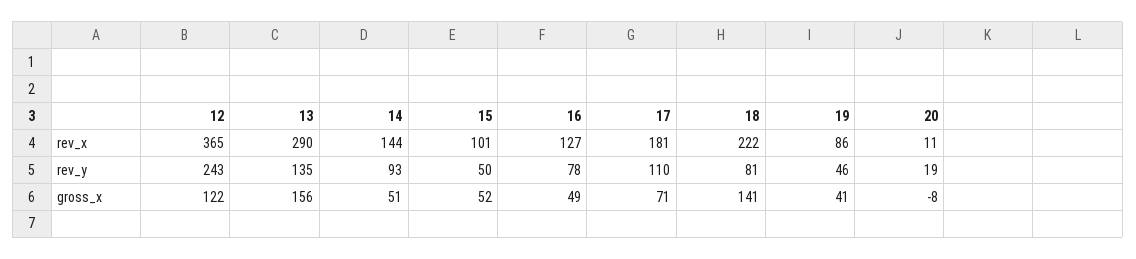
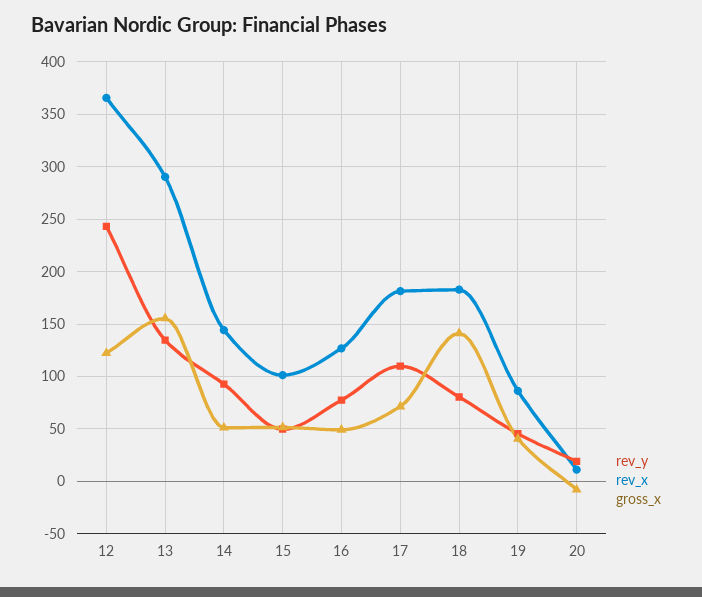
  {
    "rev_x": {
      "12": 365,
      "13": 290,
      "14": 144,
      "15": 101,
      "16": 127,
      "17": 181,
-     "18": 222,
+     "18": 180,
      "19": 86,
      "20": 11
    },
    "rev_y": {
      "12": 243,
      "13": 135,
      "14": 93,
      "15": 50,
      "16": 78,
      "17": 110,
      "18": 81,
      "19": 46,
      "20": 19
    },
    "gross_x": {
      "12": 122,
      "13": 156,
      "14": 51,
      "15": 52,
      "16": 49,
      "17": 71,
      "18": 141,
      "19": 41,
      "20": -8
    }
  }

